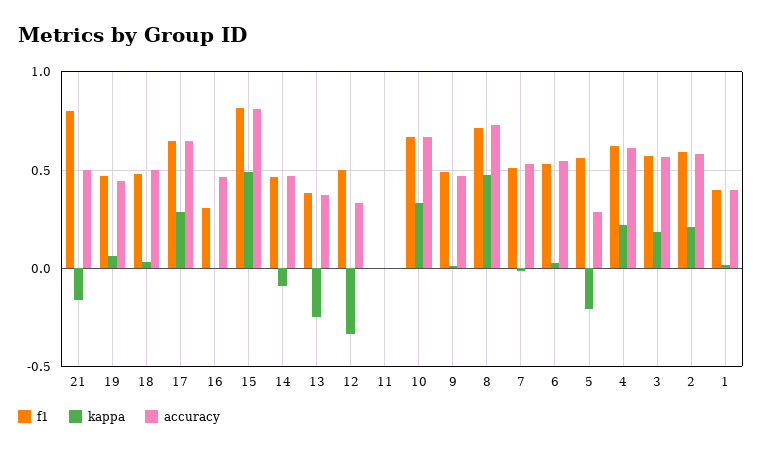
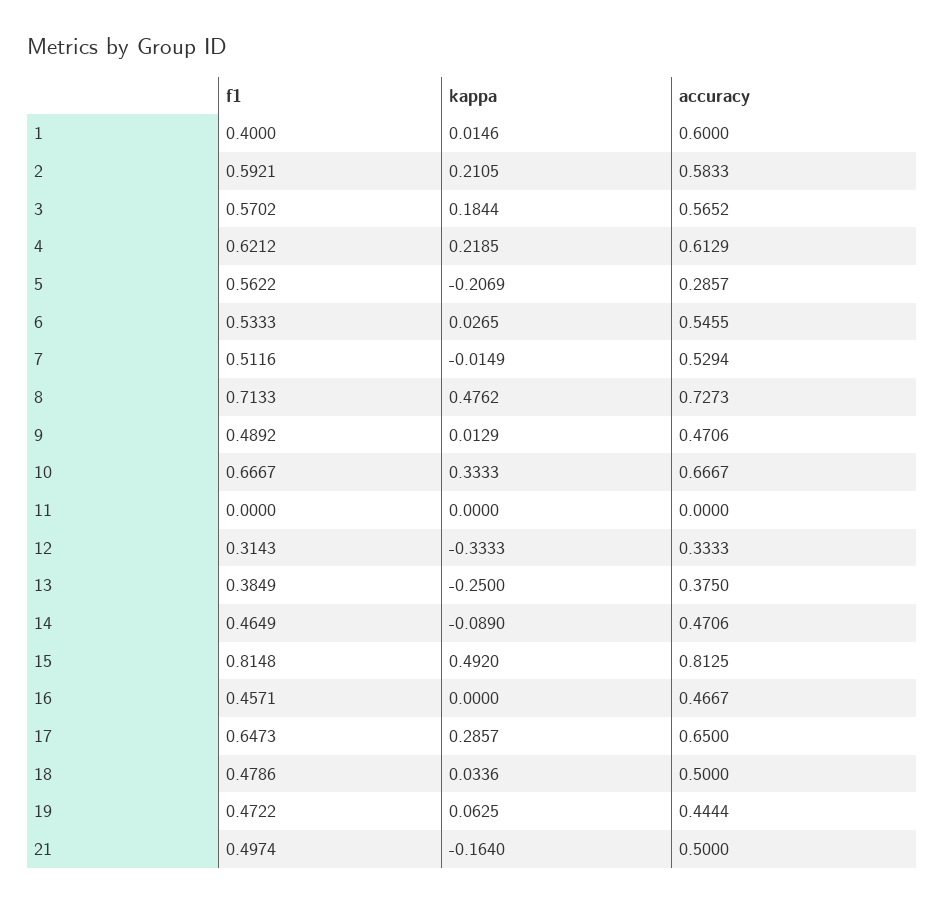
  {
    "f1": {
-     "21": 0.8,
+     "21": 0.4974,
      "19": 0.4722,
      "18": 0.4786,
      "17": 0.6473,
-     "16": 0.3,
+     "16": 0.4571,
      "15": 0.8148,
      "14": 0.4649,
      "13": 0.3849,
-     "12": 0.5,
+     "12": 0.3143,
      "11": 0,
      "10": 0.6667,
      "9": 0.4892,
      "8": 0.7133,
      "7": 0.5116,
      "6": 0.5333,
      "5": 0.5622,
      "4": 0.6212,
      "3": 0.5702,
      "2": 0.5921,
      "1": 0.4
    },
    "kappa": {
      "21": -0.164,
      "19": 0.0625,
      "18": 0.0336,
      "17": 0.2857,
      "16": 0,
      "15": 0.492,
      "14": -0.089,
      "13": -0.25,
      "12": -0.3333,
      "11": 0,
      "10": 0.3333,
      "9": 0.0129,
      "8": 0.4762,
      "7": -0.0149,
      "6": 0.0265,
      "5": -0.2069,
      "4": 0.2185,
      "3": 0.1844,
      "2": 0.2105,
      "1": 0.0146
    },
    "accuracy": {
      "21": 0.5,
      "19": 0.4444,
      "18": 0.5,
      "17": 0.65,
      "16": 0.4667,
      "15": 0.8125,
      "14": 0.4706,
      "13": 0.375,
      "12": 0.3333,
      "11": 0,
      "10": 0.6667,
      "9": 0.4706,
      "8": 0.7273,
      "7": 0.5294,
      "6": 0.5455,
      "5": 0.2857,
      "4": 0.6129,
      "3": 0.5652,
      "2": 0.5833,
-     "1": 0.4
+     "1": 0.6
    }
  }

